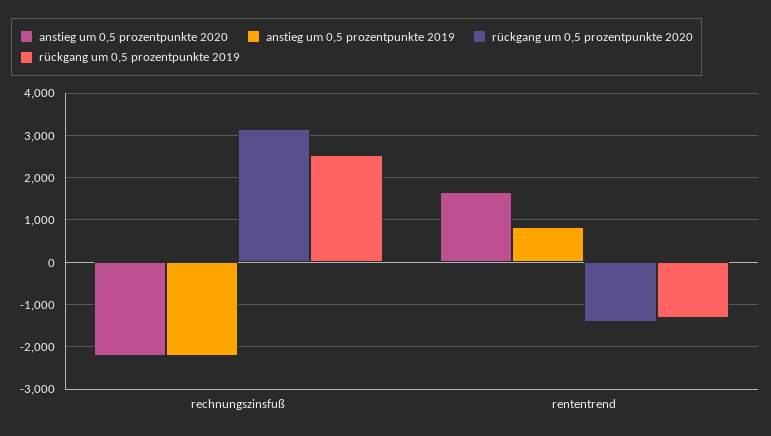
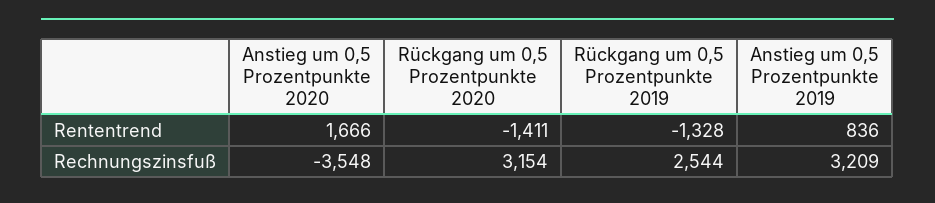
  {
    "anstieg um 0,5 prozentpunkte 2020": {
-     "rechnungszinsfuß": -2200,
+     "rechnungszinsfuß": -3548,
      "rententrend": 1666
    },
    "anstieg um 0,5 prozentpunkte 2019": {
-     "rechnungszinsfuß": -2200,
+     "rechnungszinsfuß": 3209,
      "rententrend": 836
    },
    "rückgang um 0,5 prozentpunkte 2020": {
      "rechnungszinsfuß": 3154,
      "rententrend": -1411
    },
    "rückgang um 0,5 prozentpunkte 2019": {
      "rechnungszinsfuß": 2544,
      "rententrend": -1328
    }
  }

